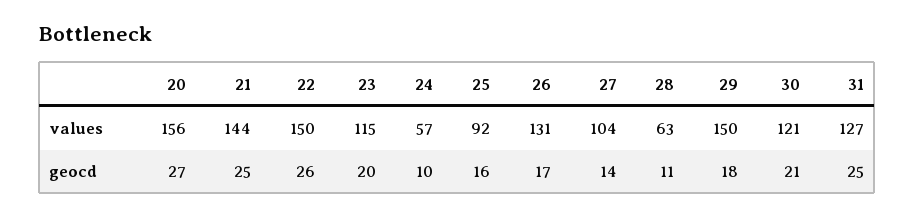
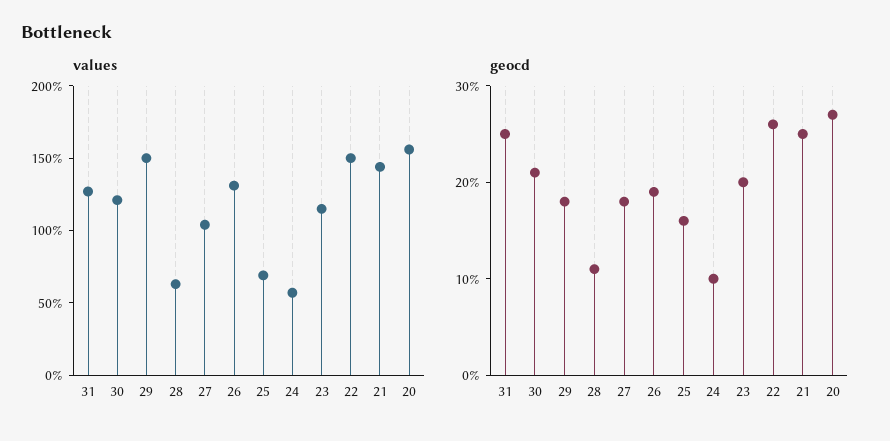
  {
    "values": {
      "20": 156,
      "21": 144,
      "22": 150,
      "23": 115,
      "24": 57,
-     "25": 92,
+     "25": 70,
      "26": 131,
      "27": 104,
      "28": 63,
      "29": 150,
      "30": 121,
      "31": 127
    },
    "geocd": {
      "20": 27,
      "21": 25,
      "22": 26,
      "23": 20,
      "24": 10,
      "25": 16,
-     "26": 17,
+     "26": 19,
-     "27": 14,
+     "27": 18,
      "28": 11,
      "29": 18,
      "30": 21,
      "31": 25
    }
  }

